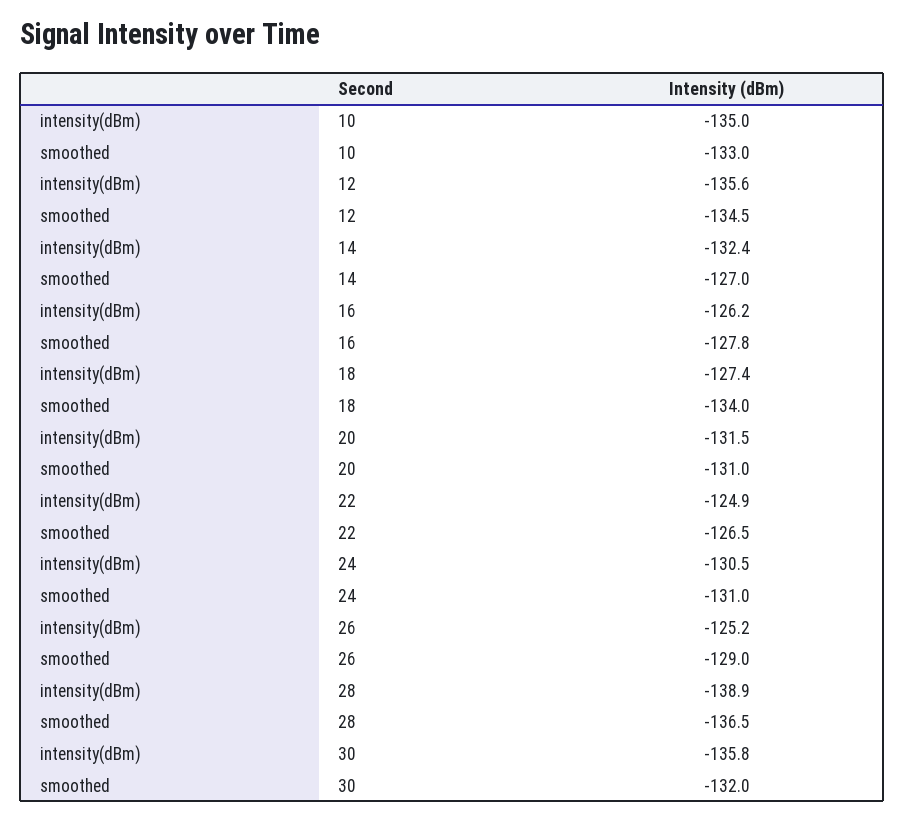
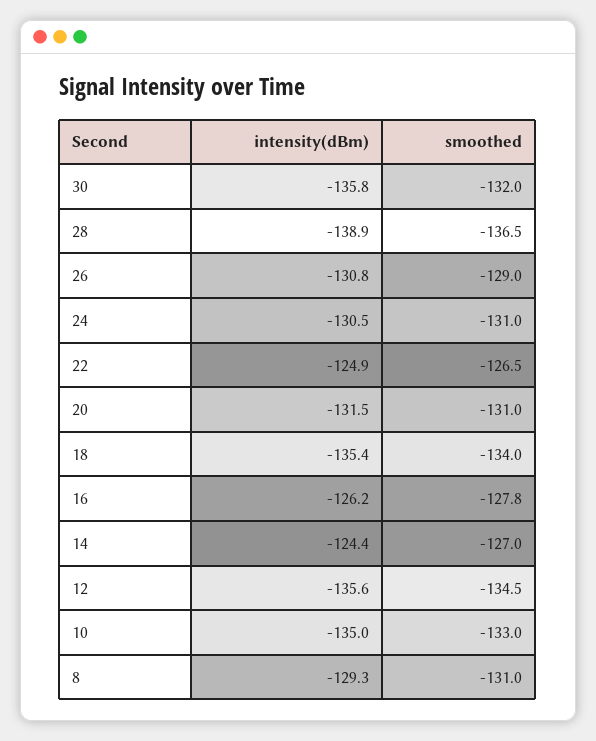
  {
    "intensity(dBm)": {
      "10": -135,
      "12": -135.6,
-     "14": -132.4,
+     "14": -124.4,
      "16": -126.2,
-     "18": -127.4,
+     "18": -135.4,
      "20": -131.5,
      "22": -124.9,
      "24": -130.5,
-     "26": -125.2,
+     "26": -130.8,
      "28": -138.9,
-     "30": -135.8
+     "30": -135.8,
+     "8": -129.3
    },
    "smoothed": {
      "10": -133,
      "12": -134.5,
      "14": -127,
      "16": -127.8,
      "18": -134,
      "20": -131,
      "22": -126.5,
      "24": -131,
      "26": -129,
      "28": -136.5,
-     "30": -132
+     "30": -132,
+     "8": -131
    }
  }

